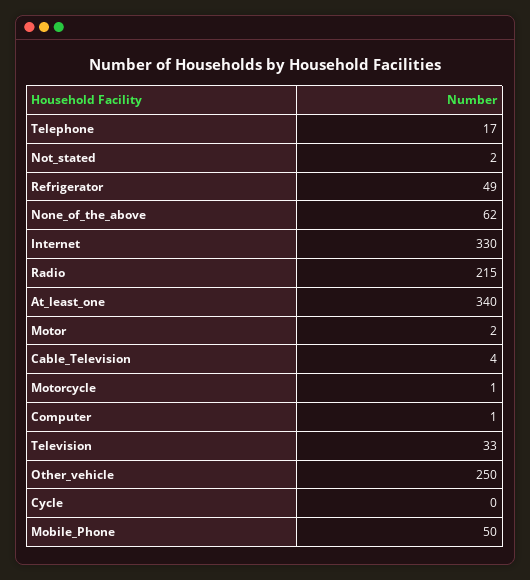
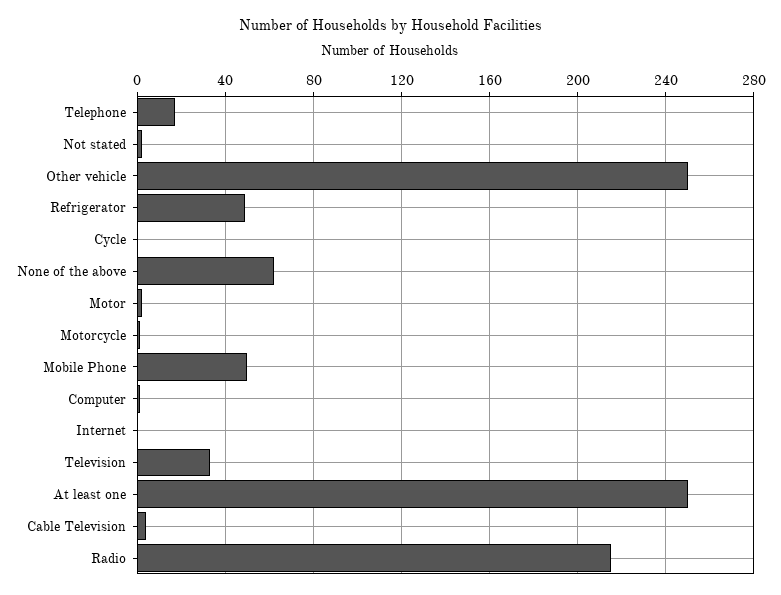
  {
    "Telephone": 17,
    "Not_stated": 2,
    "Refrigerator": 49,
    "None_of_the_above": 62,
-   "Internet": 330,
+   "Internet": 0,
    "Radio": 215,
-   "At_least_one": 340,
+   "At_least_one": 250,
    "Motor": 2,
    "Cable_Television": 4,
    "Motorcycle": 1,
    "Computer": 1,
    "Television": 33,
    "Other_vehicle": 250,
    "Cycle": 0,
    "Mobile_Phone": 50
  }

